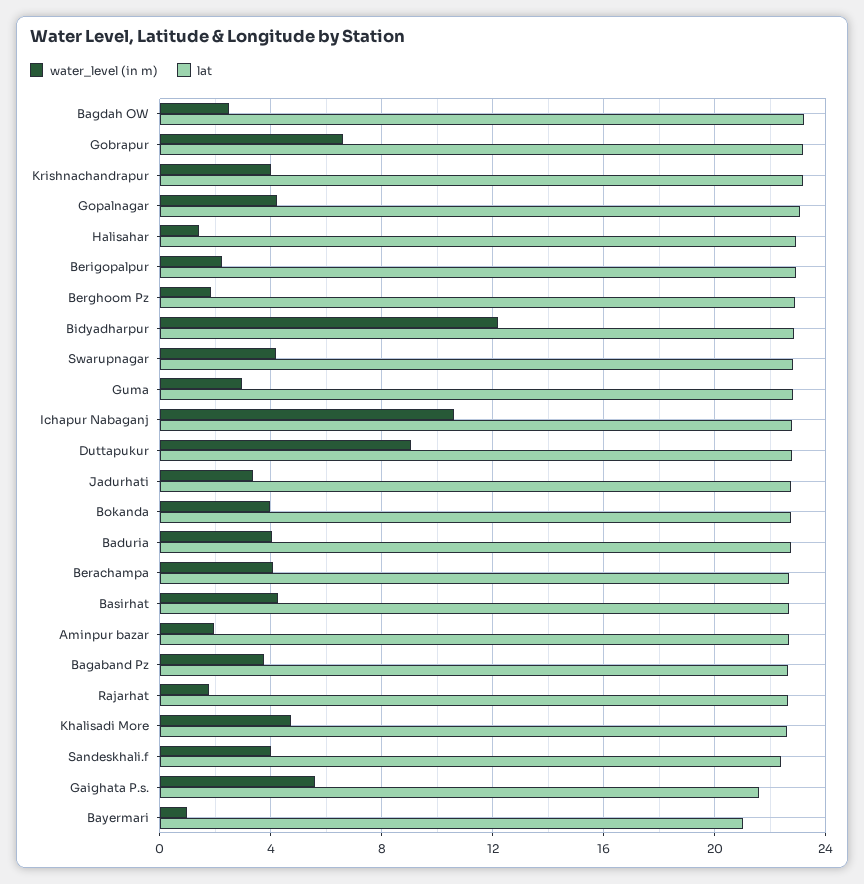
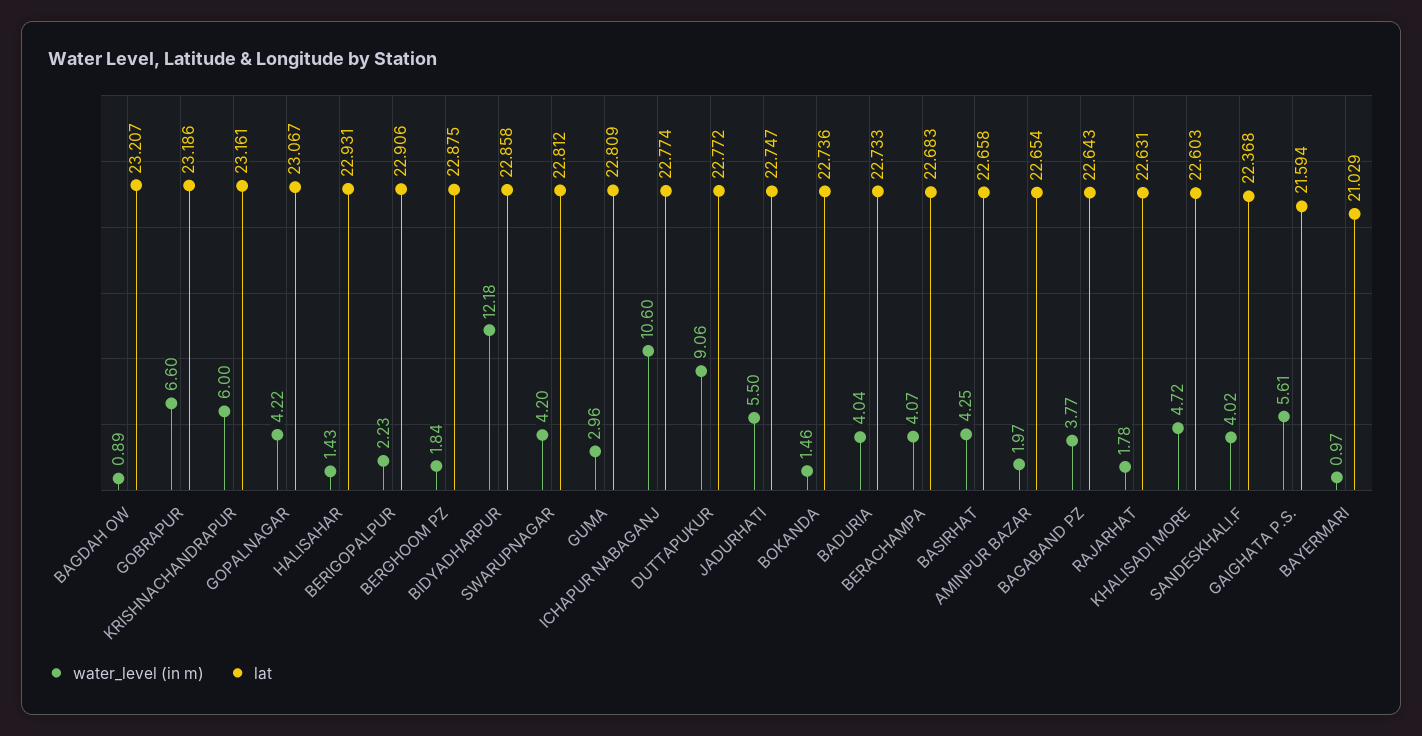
  {
    "water_level (in m)": {
-     "Bagdah OW": 2.5,
+     "Bagdah OW": 0.89,
      "Gobrapur": 6.6,
-     "Krishnachandrapur": 4,
+     "Krishnachandrapur": 6,
      "Gopalnagar": 4.22,
      "Halisahar": 1.43,
      "Berigopalpur": 2.23,
      "Berghoom Pz": 1.84,
      "Bidyadharpur": 12.18,
      "Swarupnagar": 4.2,
      "Guma": 2.96,
      "Ichapur Nabaganj": 10.6,
      "Duttapukur": 9.06,
-     "Jadurhati": 3.5,
+     "Jadurhati": 5.5,
-     "Bokanda": 4,
+     "Bokanda": 1.46,
      "Baduria": 4.04,
      "Berachampa": 4.07,
      "Basirhat": 4.25,
      "Aminpur bazar": 1.97,
      "Bagaband Pz": 3.77,
      "Rajarhat": 1.78,
      "Khalisadi More": 4.72,
      "Sandeskhali.f": 4.02,
      "Gaighata P.s.": 5.61,
      "Bayermari": 0.97
    },
    "lat": {
      "Bagdah OW": 23.207,
      "Gobrapur": 23.186,
      "Krishnachandrapur": 23.161,
      "Gopalnagar": 23.067,
      "Halisahar": 22.931,
      "Berigopalpur": 22.906,
      "Berghoom Pz": 22.875,
      "Bidyadharpur": 22.858,
      "Swarupnagar": 22.812,
      "Guma": 22.809,
      "Ichapur Nabaganj": 22.774,
      "Duttapukur": 22.772,
      "Jadurhati": 22.747,
      "Bokanda": 22.736,
      "Baduria": 22.733,
      "Berachampa": 22.683,
      "Basirhat": 22.658,
      "Aminpur bazar": 22.654,
      "Bagaband Pz": 22.643,
      "Rajarhat": 22.631,
      "Khalisadi More": 22.603,
      "Sandeskhali.f": 22.368,
      "Gaighata P.s.": 21.594,
      "Bayermari": 21.029
    }
  }

